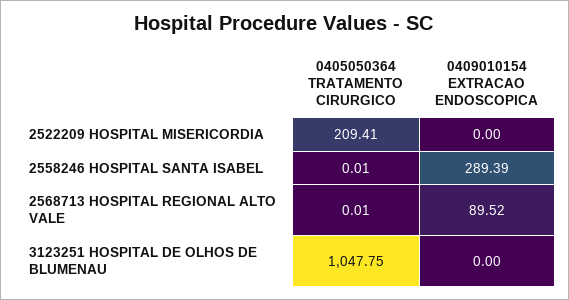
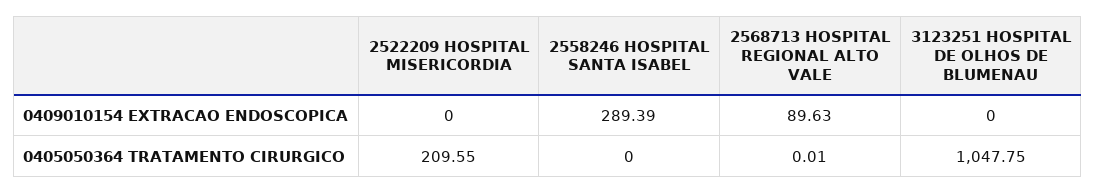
  {
    "0405050364 TRATAMENTO CIRURGICO": {
-     "2522209 HOSPITAL MISERICORDIA": 209.41,
+     "2522209 HOSPITAL MISERICORDIA": 209.55,
-     "2558246 HOSPITAL SANTA ISABEL": 0.01,
+     "2558246 HOSPITAL SANTA ISABEL": 0,
      "2568713 HOSPITAL REGIONAL ALTO VALE": 0.01,
      "3123251 HOSPITAL DE OLHOS DE BLUMENAU": 1047.75
    },
    "0409010154 EXTRACAO ENDOSCOPICA": {
      "2522209 HOSPITAL MISERICORDIA": 0,
      "2558246 HOSPITAL SANTA ISABEL": 289.39,
-     "2568713 HOSPITAL REGIONAL ALTO VALE": 89.52,
+     "2568713 HOSPITAL REGIONAL ALTO VALE": 89.63,
      "3123251 HOSPITAL DE OLHOS DE BLUMENAU": 0
    }
  }

